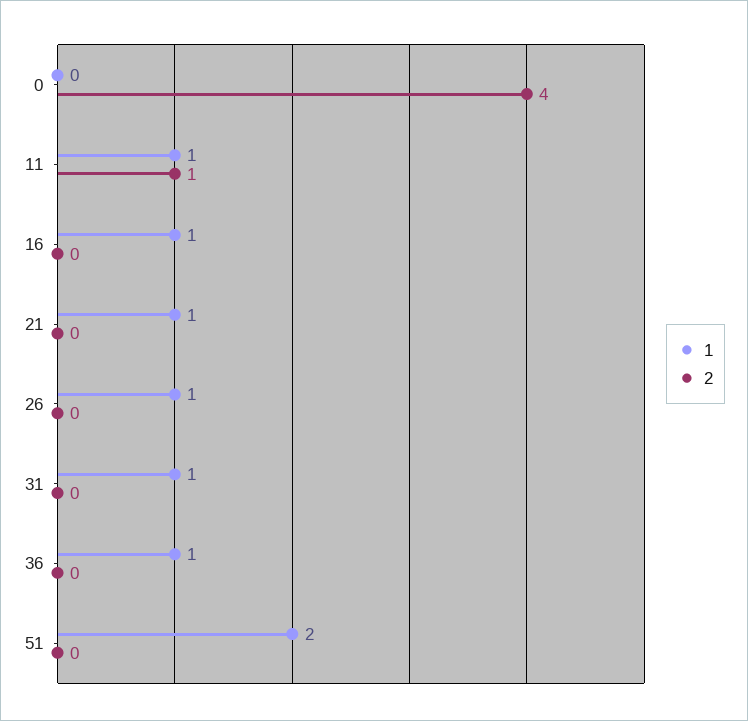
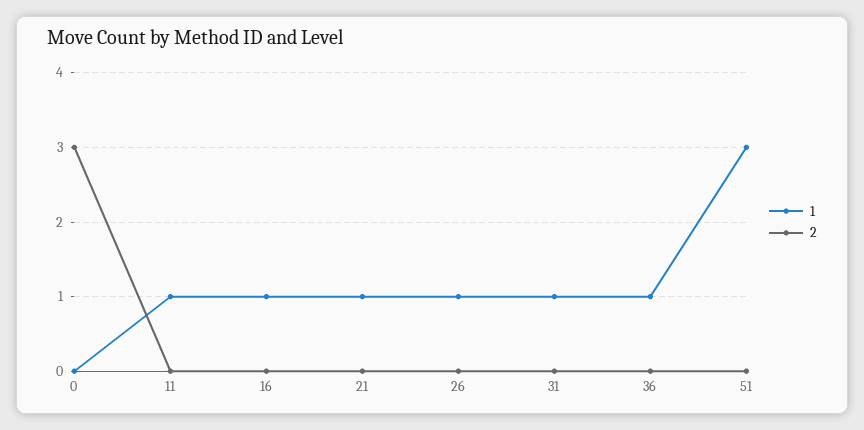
  {
    "1": {
      "0": 0,
      "11": 1,
      "16": 1,
      "21": 1,
      "26": 1,
      "31": 1,
      "36": 1,
-     "51": 2
+     "51": 3
    },
    "2": {
-     "0": 4,
+     "0": 3,
-     "11": 1,
+     "11": 0,
      "16": 0,
      "21": 0,
      "26": 0,
      "31": 0,
      "36": 0,
      "51": 0
    }
  }

